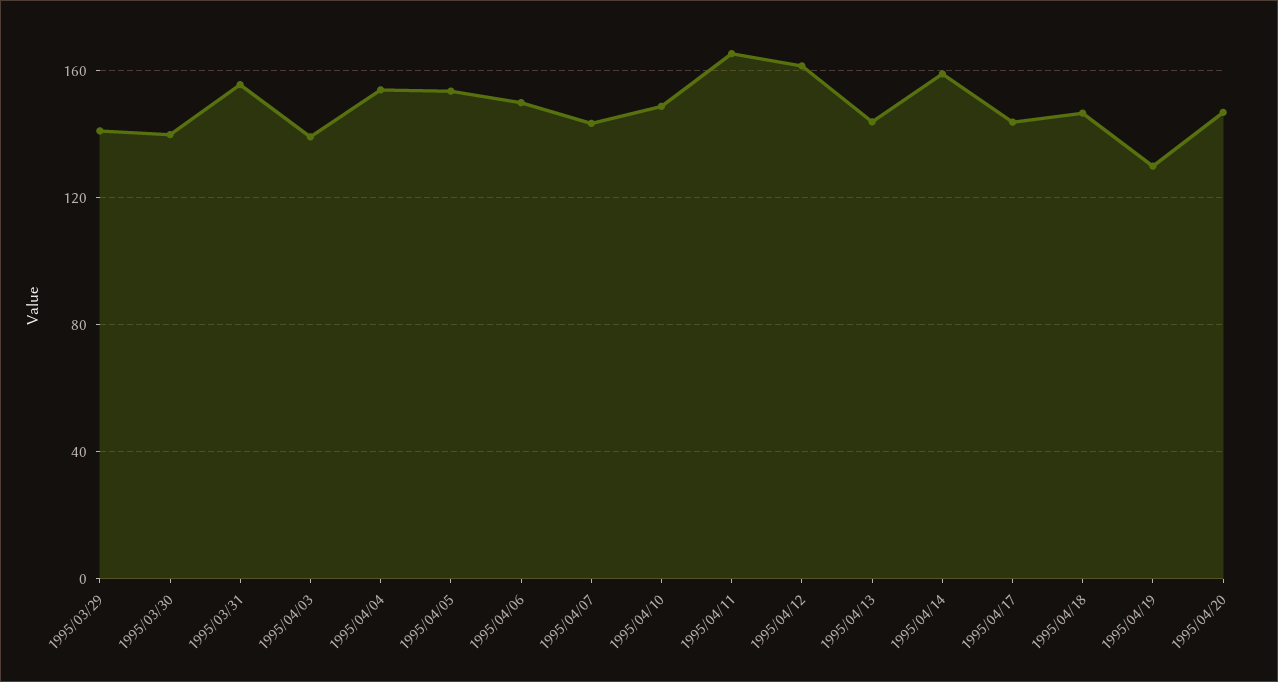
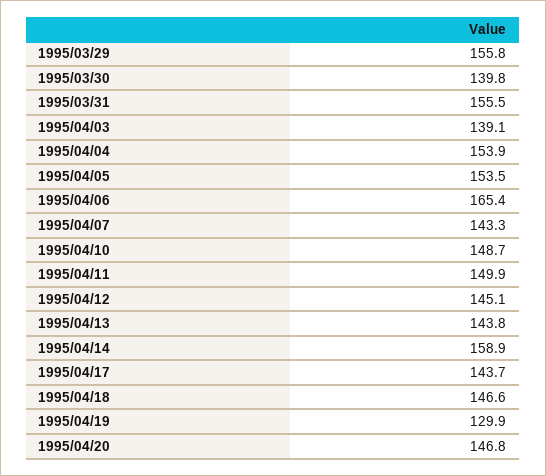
  {
-   "1995/03/29": 140,
+   "1995/03/29": 155.8,
    "1995/03/30": 139.8,
    "1995/03/31": 155.5,
    "1995/04/03": 139.1,
    "1995/04/04": 153.9,
    "1995/04/05": 153.5,
-   "1995/04/06": 150,
+   "1995/04/06": 165.4,
    "1995/04/07": 143.3,
    "1995/04/10": 148.7,
-   "1995/04/11": 165,
+   "1995/04/11": 149.9,
-   "1995/04/12": 160,
+   "1995/04/12": 145.1,
    "1995/04/13": 143.8,
    "1995/04/14": 158.9,
    "1995/04/17": 143.7,
    "1995/04/18": 146.6,
    "1995/04/19": 129.9,
    "1995/04/20": 146.8
  }

